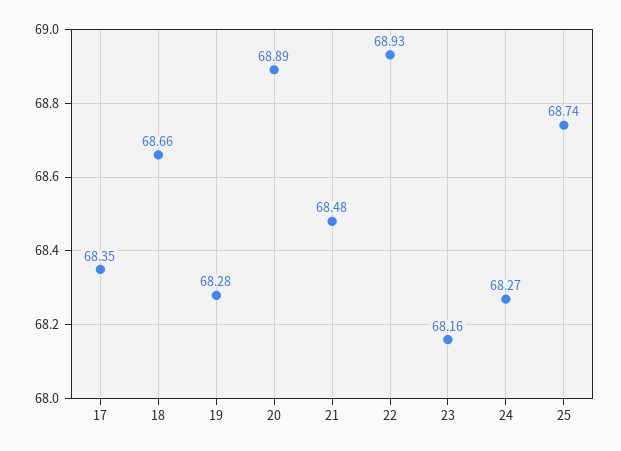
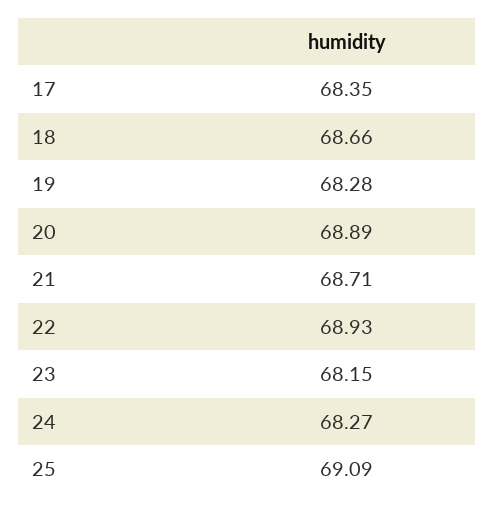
  {
    "17": 68.35,
    "18": 68.66,
    "19": 68.28,
    "20": 68.89,
-   "21": 68.48,
+   "21": 68.71,
    "22": 68.93,
-   "23": 68.16,
+   "23": 68.15,
    "24": 68.27,
-   "25": 68.74
+   "25": 69.09
  }

